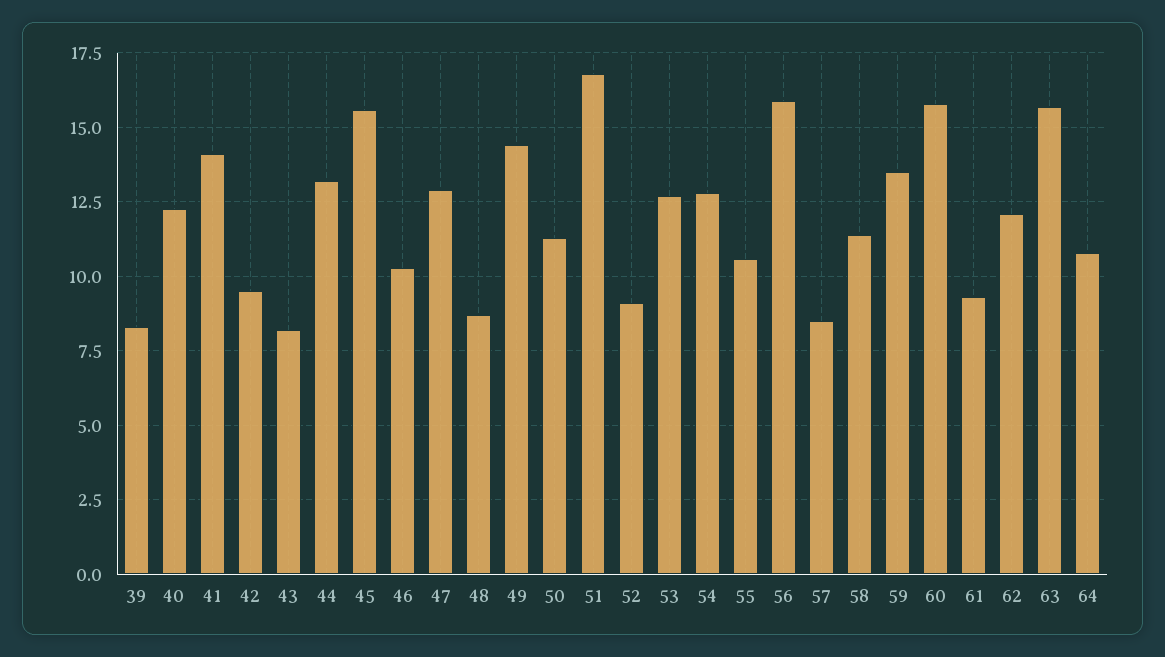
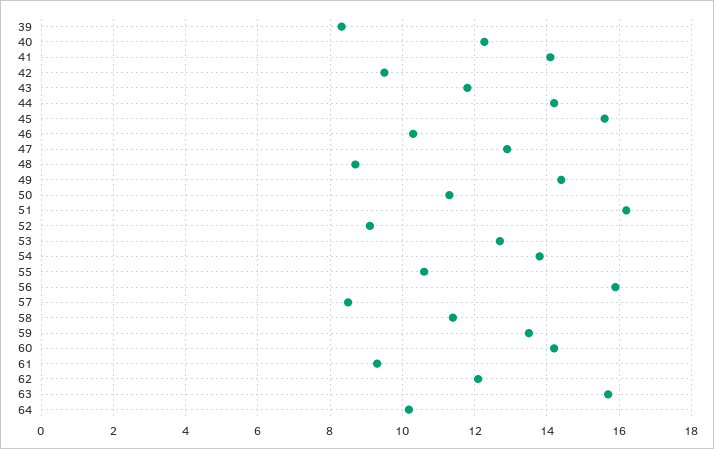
  {
    "39": 8.4,
    "40": 12.2,
    "41": 14.2,
    "42": 9.6,
-   "43": 8.25,
+   "43": 11.8,
-   "44": 13.25,
+   "44": 14.2,
    "45": 15.6,
    "46": 10.4,
    "47": 13,
    "48": 8.8,
    "49": 14.4,
    "50": 11.4,
-   "51": 16.75,
+   "51": 16.2,
    "52": 9.2,
    "53": 12.8,
-   "54": 12.75,
+   "54": 13.8,
    "55": 10.6,
    "56": 16,
    "57": 8.6,
    "58": 11.4,
    "59": 13.6,
-   "60": 15.75,
+   "60": 14.2,
    "61": 9.4,
    "62": 12.2,
    "63": 15.8,
-   "64": 10.75
+   "64": 10.2
  }

